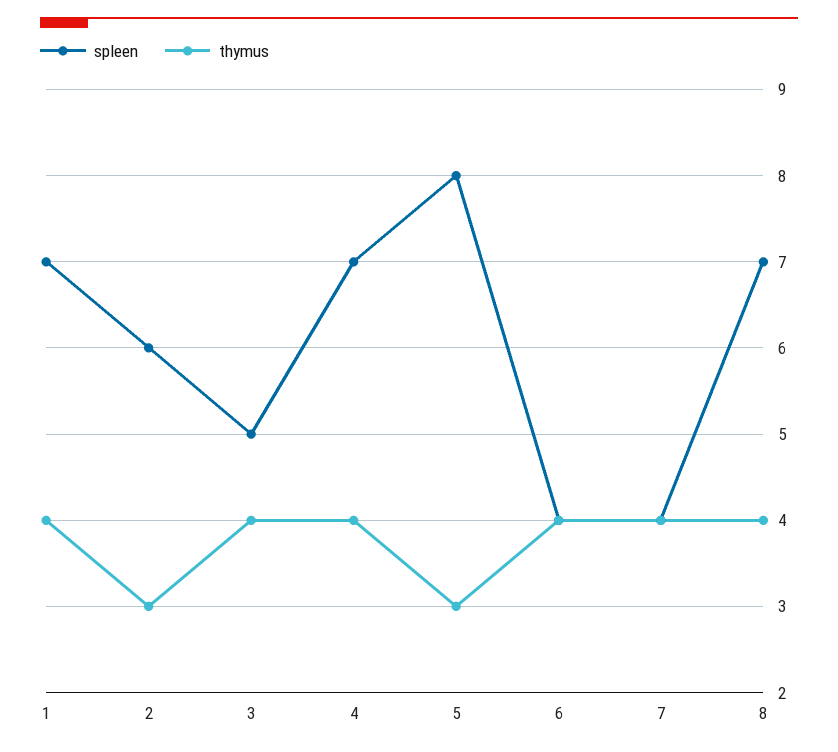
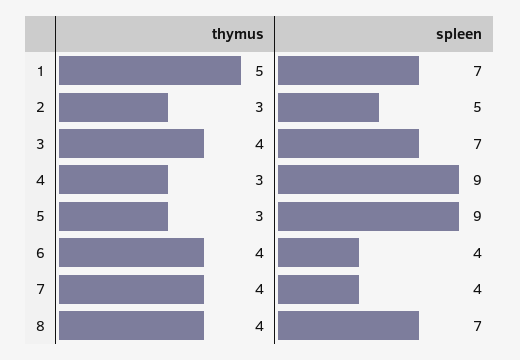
  {
    "spleen": {
      "1": 7,
-     "2": 6,
+     "2": 5,
-     "3": 5,
+     "3": 7,
-     "4": 7,
+     "4": 9,
-     "5": 8,
+     "5": 9,
      "6": 4,
      "7": 4,
      "8": 7
    },
    "thymus": {
-     "1": 4,
+     "1": 5,
      "2": 3,
      "3": 4,
-     "4": 4,
+     "4": 3,
      "5": 3,
      "6": 4,
      "7": 4,
      "8": 4
    }
  }

